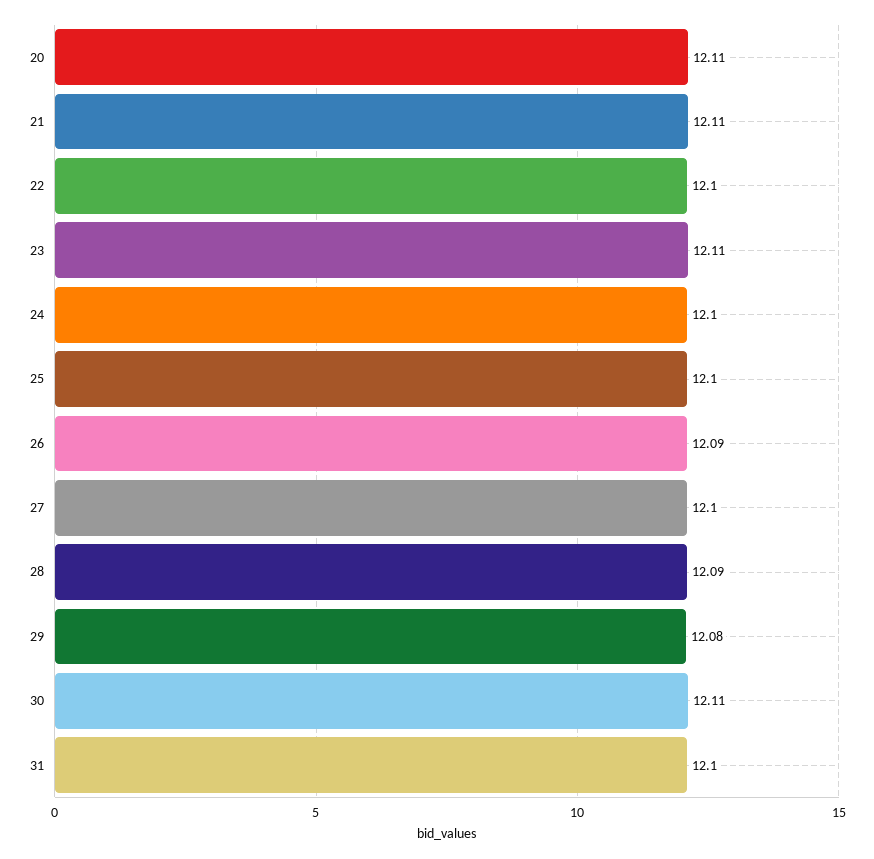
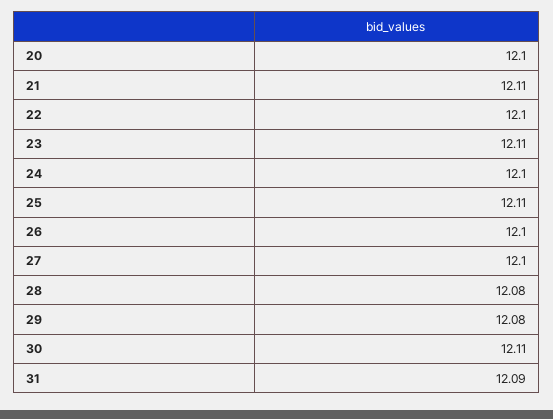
  {
-   "20": 12.11,
+   "20": 12.1,
    "21": 12.11,
    "22": 12.1,
    "23": 12.11,
    "24": 12.1,
-   "25": 12.1,
+   "25": 12.11,
-   "26": 12.09,
+   "26": 12.1,
    "27": 12.1,
-   "28": 12.09,
+   "28": 12.08,
    "29": 12.08,
    "30": 12.11,
-   "31": 12.1
+   "31": 12.09
  }

